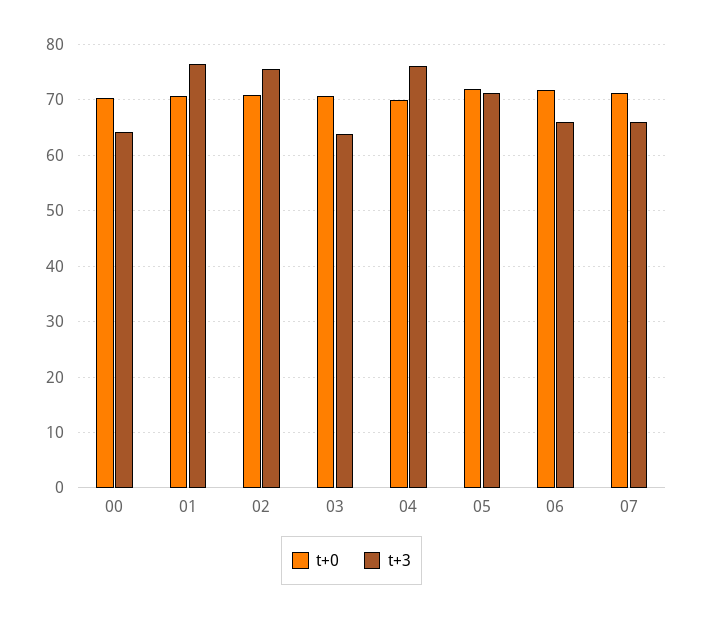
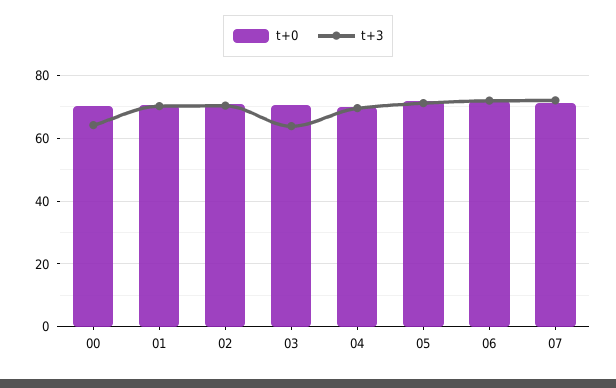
  {
    "t+0": {
      "00": 70,
      "01": 70,
      "02": 70,
      "03": 70,
      "04": 70,
      "05": 72,
      "06": 72,
      "07": 72
    },
    "t+3": {
      "00": 64,
-     "01": 76,
+     "01": 70,
-     "02": 76,
+     "02": 70,
      "03": 64,
-     "04": 76,
+     "04": 70,
      "05": 72,
-     "06": 66,
+     "06": 72,
-     "07": 66
+     "07": 72
    }
  }

